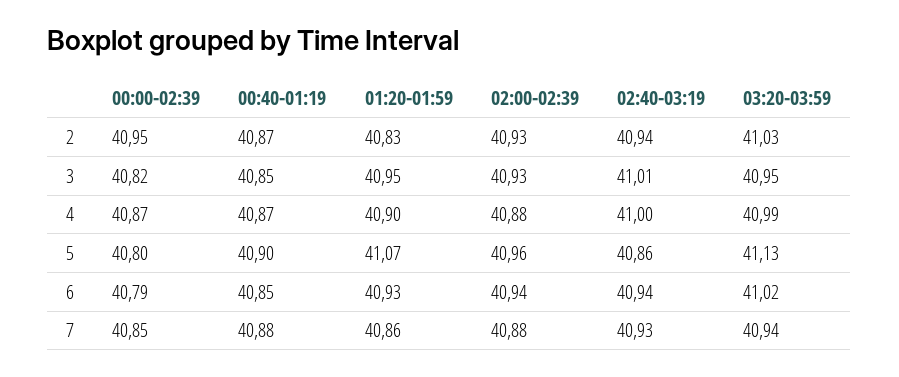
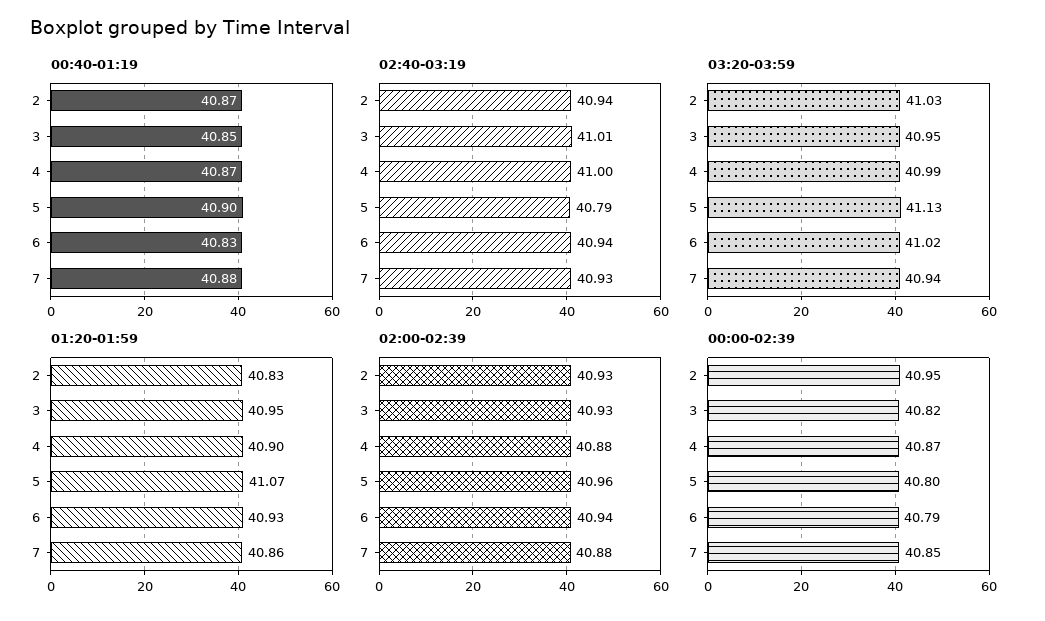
  {
    "00:00-02:39": {
      "2": 40.95,
      "3": 40.82,
      "4": 40.87,
      "5": 40.8,
      "6": 40.79,
      "7": 40.85
    },
    "00:40-01:19": {
      "2": 40.87,
      "3": 40.85,
      "4": 40.87,
      "5": 40.9,
-     "6": 40.85,
+     "6": 40.83,
      "7": 40.88
    },
    "01:20-01:59": {
      "2": 40.83,
      "3": 40.95,
      "4": 40.9,
      "5": 41.07,
      "6": 40.93,
      "7": 40.86
    },
    "02:00-02:39": {
      "2": 40.93,
      "3": 40.93,
      "4": 40.88,
      "5": 40.96,
      "6": 40.94,
      "7": 40.88
    },
    "02:40-03:19": {
      "2": 40.94,
      "3": 41.01,
      "4": 41,
-     "5": 40.86,
+     "5": 40.79,
      "6": 40.94,
      "7": 40.93
    },
    "03:20-03:59": {
      "2": 41.03,
      "3": 40.95,
      "4": 40.99,
      "5": 41.13,
      "6": 41.02,
      "7": 40.94
    }
  }

